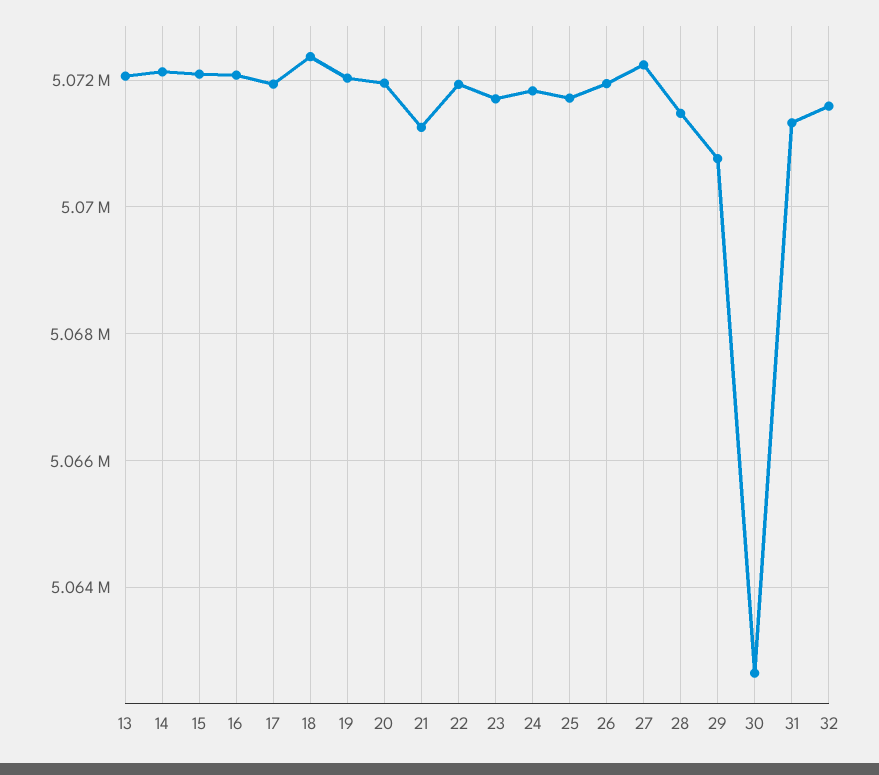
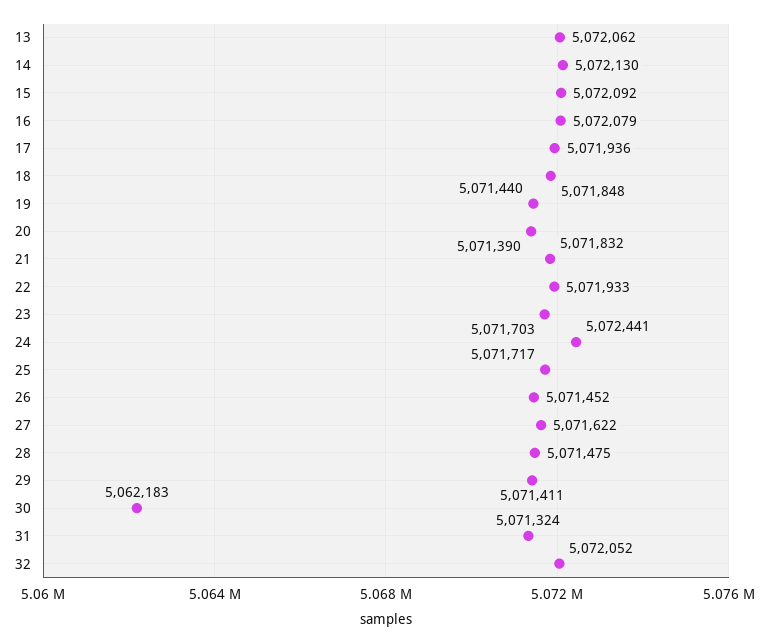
  {
    "13": 5072062,
    "14": 5072130,
    "15": 5072092,
    "16": 5072079,
    "17": 5071936,
-   "18": 5072400,
+   "18": 5071848,
-   "19": 5072000,
+   "19": 5071440,
-   "20": 5072000,
+   "20": 5071390,
-   "21": 5071200,
+   "21": 5071832,
    "22": 5071933,
    "23": 5071703,
-   "24": 5071800,
+   "24": 5072441,
    "25": 5071717,
-   "26": 5072000,
+   "26": 5071452,
-   "27": 5072200,
+   "27": 5071622,
    "28": 5071475,
-   "29": 5070800,
+   "29": 5071411,
-   "30": 5062600,
+   "30": 5062183,
    "31": 5071324,
-   "32": 5071600
+   "32": 5072052
  }

